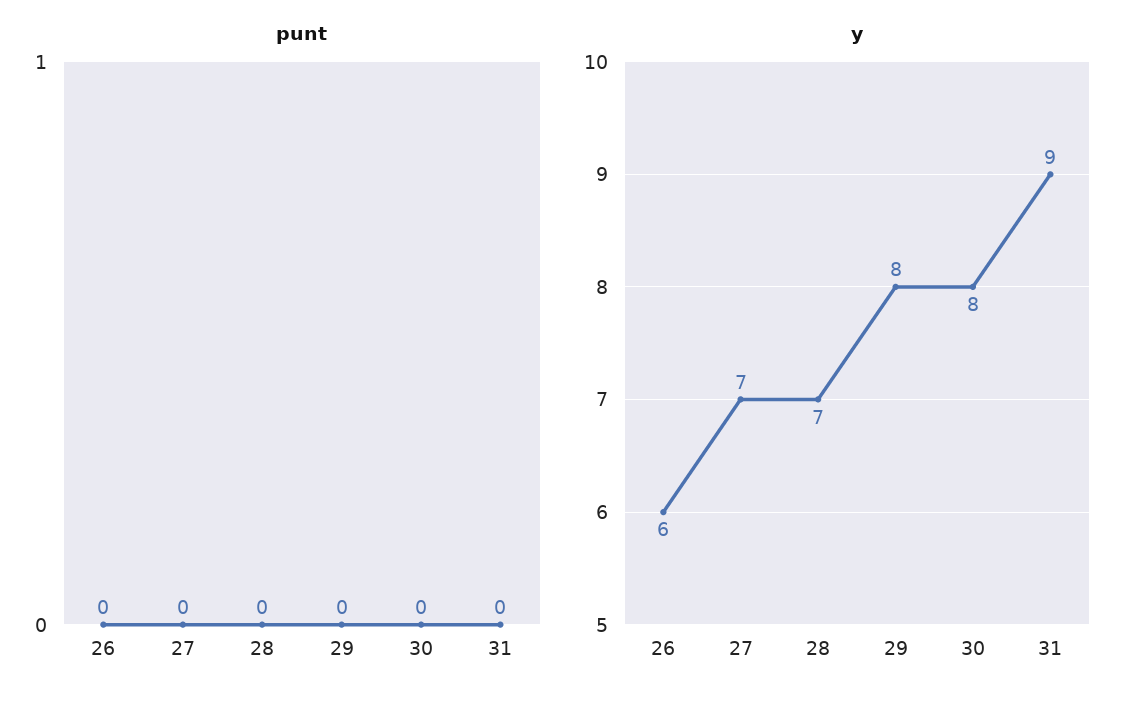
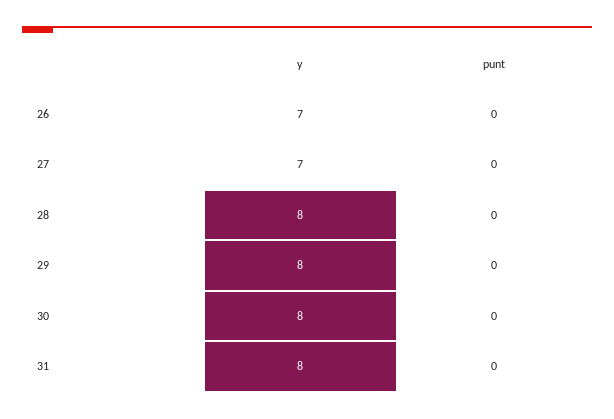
  {
    "punt": {
      "26": 0,
      "27": 0,
      "28": 0,
      "29": 0,
      "30": 0,
      "31": 0
    },
    "y": {
-     "26": 6,
+     "26": 7,
      "27": 7,
-     "28": 7,
+     "28": 8,
      "29": 8,
      "30": 8,
-     "31": 9
+     "31": 8
    }
  }

